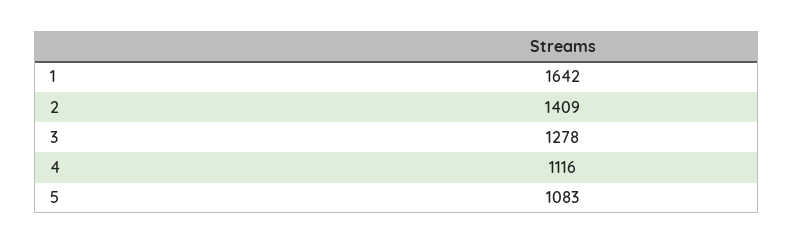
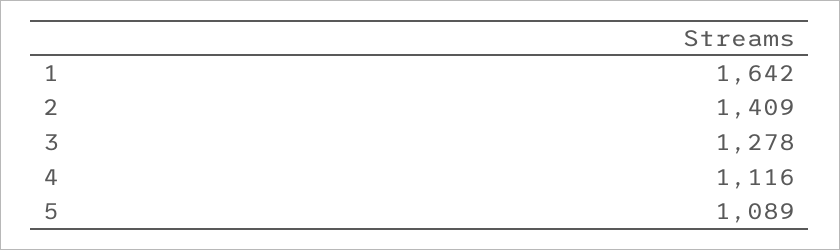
  {
    "1": 1642,
    "2": 1409,
    "3": 1278,
    "4": 1116,
-   "5": 1083
+   "5": 1089
  }

